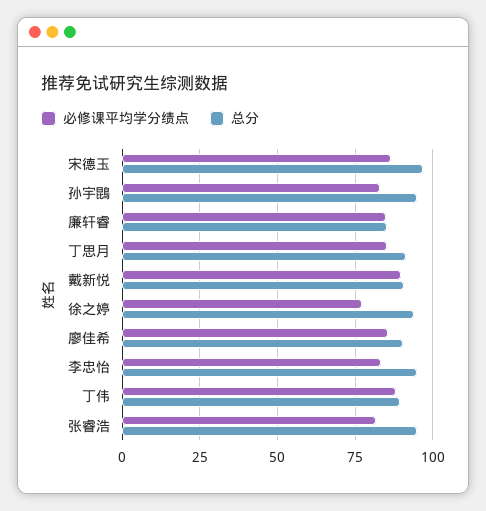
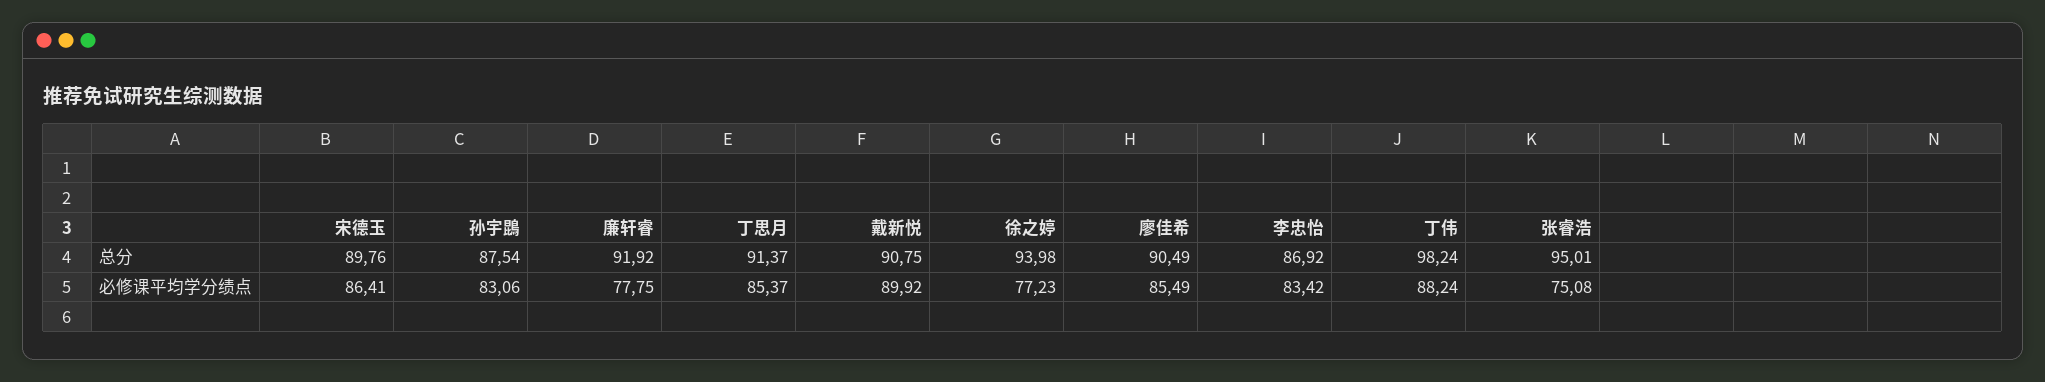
  {
    "必修课平均学分绩点": {
      "宋德玉": 86.41,
      "孙宇鵾": 83.06,
-     "廉轩睿": 85,
+     "廉轩睿": 77.75,
      "丁思月": 85.37,
      "戴新悦": 89.92,
      "徐之婷": 77.23,
      "廖佳希": 85.49,
      "李忠怡": 83.42,
      "丁伟": 88.24,
-     "张睿浩": 82.5
+     "张睿浩": 75.08
    },
    "总分": {
-     "宋德玉": 97.5,
+     "宋德玉": 89.76,
-     "孙宇鵾": 95,
+     "孙宇鵾": 87.54,
-     "廉轩睿": 85,
+     "廉轩睿": 91.92,
      "丁思月": 91.37,
      "戴新悦": 90.75,
      "徐之婷": 93.98,
      "廖佳希": 90.49,
-     "李忠怡": 95,
+     "李忠怡": 86.92,
-     "丁伟": 90,
+     "丁伟": 98.24,
      "张睿浩": 95.01
    }
  }

